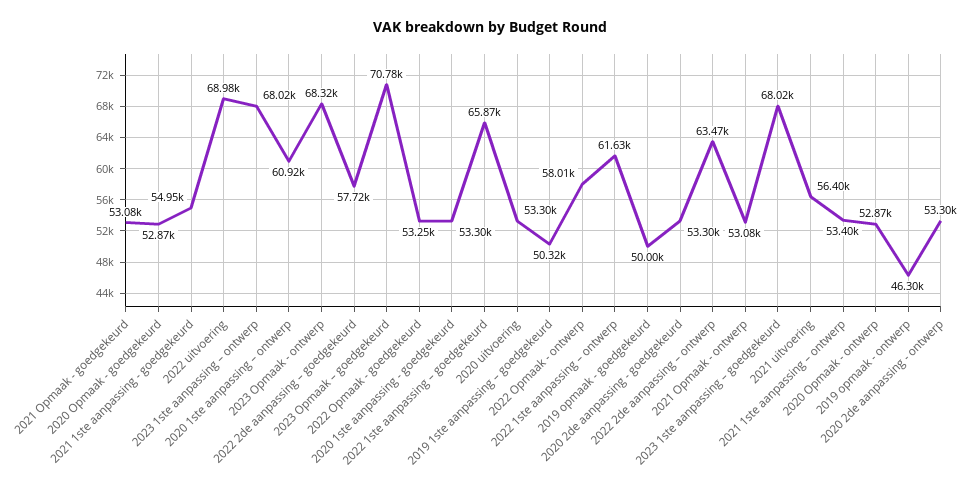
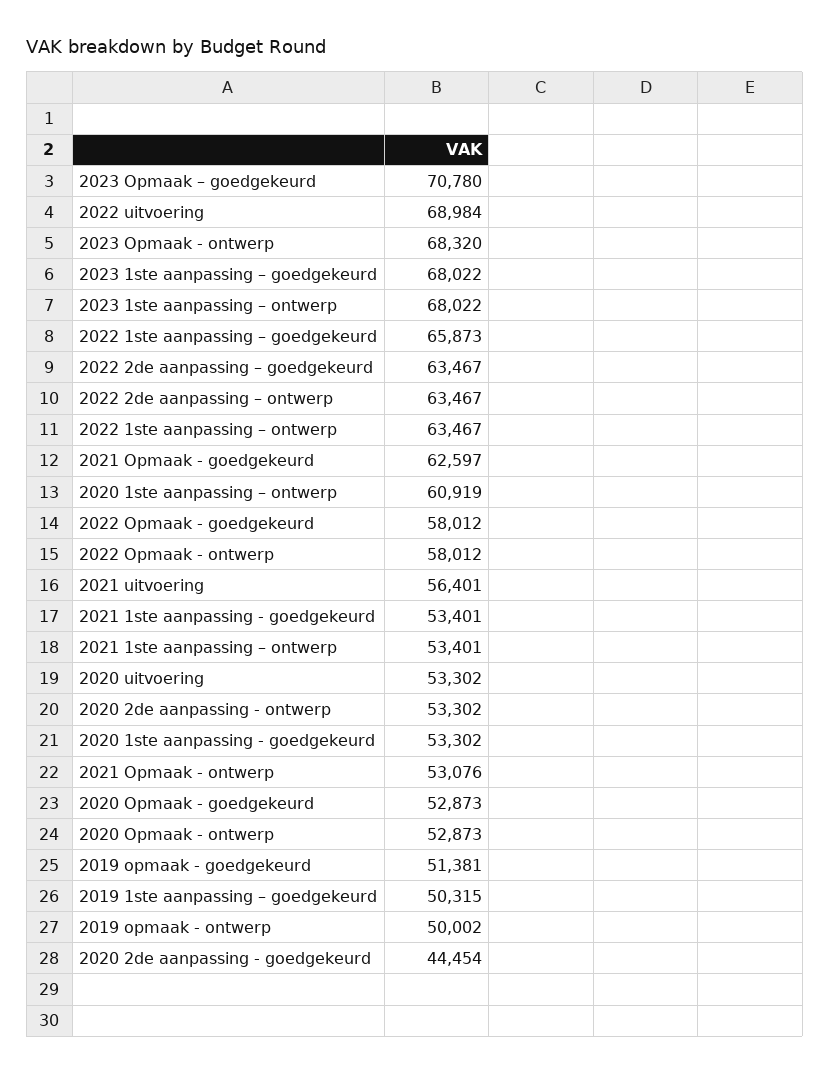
  {
-   "2021 Opmaak - goedgekeurd": 53080,
+   "2021 Opmaak - goedgekeurd": 62597,
    "2020 Opmaak - goedgekeurd": 52873,
-   "2021 1ste aanpassing - goedgekeurd": 54950,
+   "2021 1ste aanpassing - goedgekeurd": 53401,
    "2022 uitvoering": 68984,
    "2023 1ste aanpassing – ontwerp": 68022,
    "2020 1ste aanpassing – ontwerp": 60919,
    "2023 Opmaak - ontwerp": 68320,
-   "2022 2de aanpassing – goedgekeurd": 57720,
+   "2022 2de aanpassing – goedgekeurd": 63467,
    "2023 Opmaak – goedgekeurd": 70780,
-   "2022 Opmaak - goedgekeurd": 53250,
+   "2022 Opmaak - goedgekeurd": 58012,
    "2020 1ste aanpassing - goedgekeurd": 53302,
    "2022 1ste aanpassing – goedgekeurd": 65873,
    "2020 uitvoering": 53302,
    "2019 1ste aanpassing – goedgekeurd": 50315,
    "2022 Opmaak - ontwerp": 58012,
-   "2022 1ste aanpassing – ontwerp": 61630,
+   "2022 1ste aanpassing – ontwerp": 63467,
-   "2019 opmaak - goedgekeurd": 50000,
+   "2019 opmaak - goedgekeurd": 51381,
-   "2020 2de aanpassing - goedgekeurd": 53300,
+   "2020 2de aanpassing - goedgekeurd": 44454,
    "2022 2de aanpassing – ontwerp": 63467,
    "2021 Opmaak - ontwerp": 53076,
    "2023 1ste aanpassing – goedgekeurd": 68022,
    "2021 uitvoering": 56401,
    "2021 1ste aanpassing – ontwerp": 53401,
    "2020 Opmaak - ontwerp": 52873,
-   "2019 opmaak - ontwerp": 46300,
+   "2019 opmaak - ontwerp": 50002,
    "2020 2de aanpassing - ontwerp": 53302
  }

